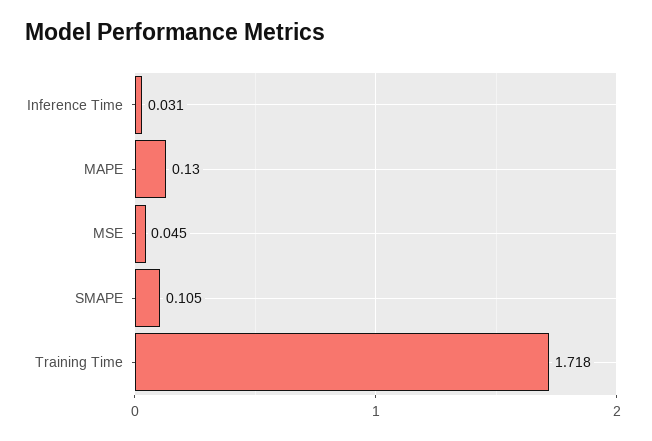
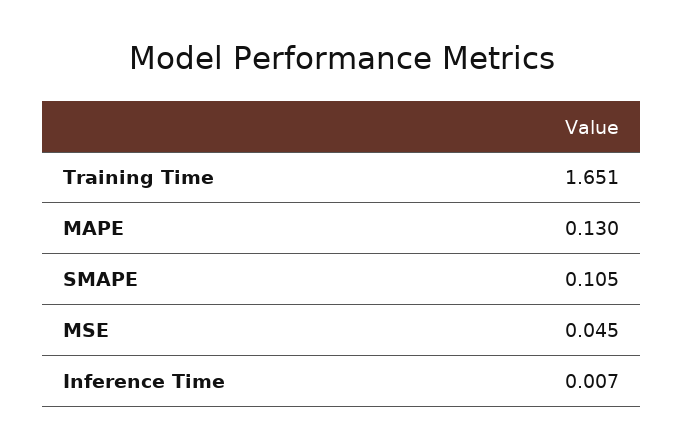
  {
-   "Inference Time": 0.031,
+   "Inference Time": 0.007,
    "MAPE": 0.13,
    "MSE": 0.045,
    "SMAPE": 0.105,
-   "Training Time": 1.718
+   "Training Time": 1.651
  }

